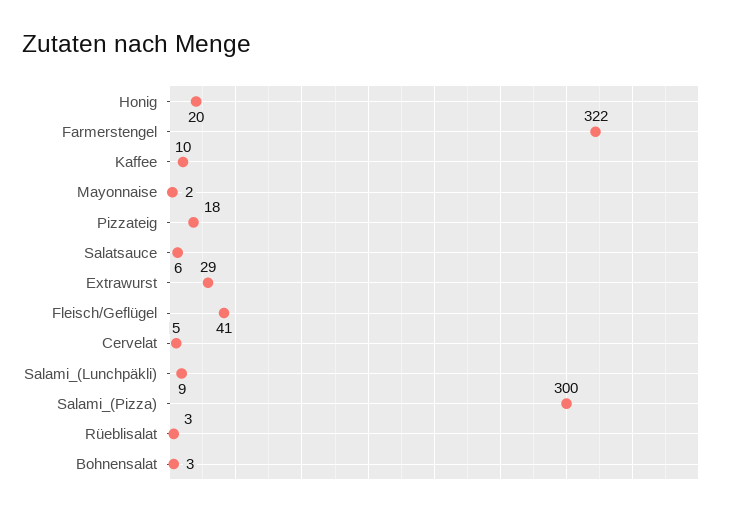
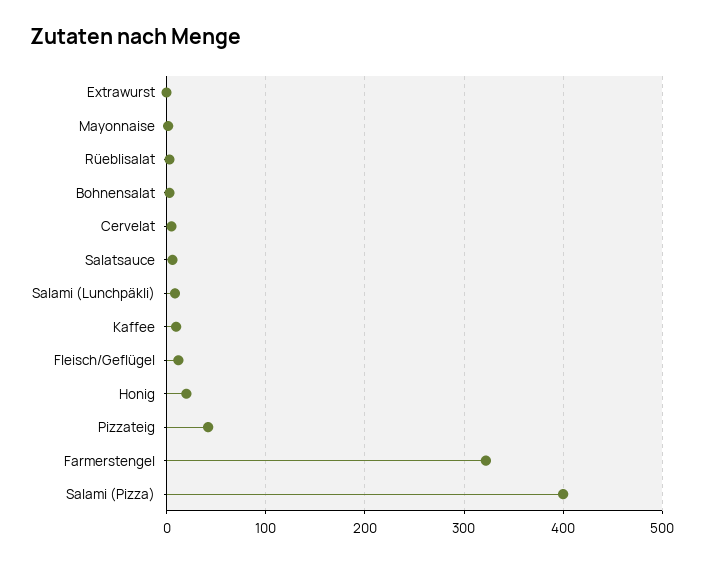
  {
    "Honig": 20,
    "Farmerstengel": 322,
    "Kaffee": 10,
    "Mayonnaise": 2,
-   "Pizzateig": 18,
+   "Pizzateig": 40,
    "Salatsauce": 6,
-   "Extrawurst": 29,
+   "Extrawurst": 0,
-   "Fleisch/Geflügel": 41,
+   "Fleisch/Geflügel": 10,
    "Cervelat": 5,
    "Salami_(Lunchpäkli)": 9,
-   "Salami_(Pizza)": 300,
+   "Salami_(Pizza)": 400,
    "Rüeblisalat": 3,
    "Bohnensalat": 3
  }

